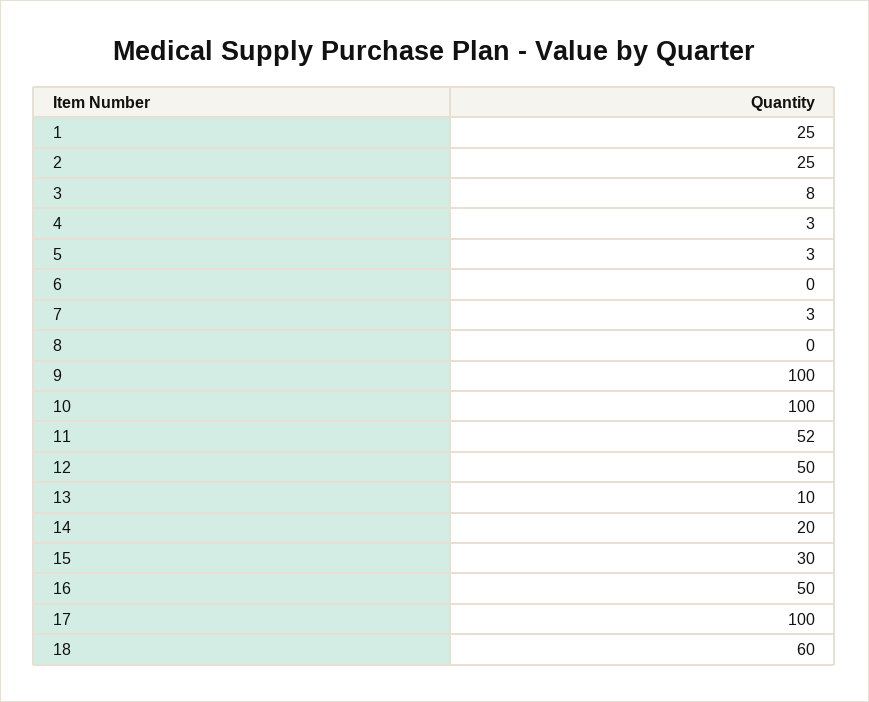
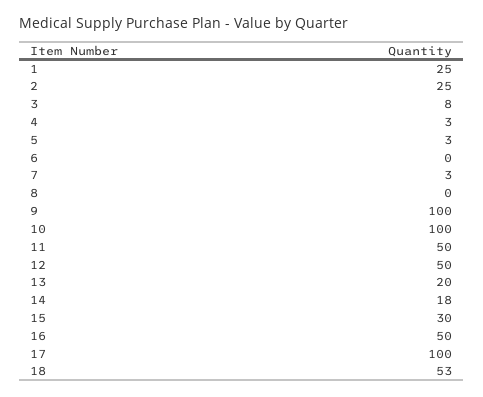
  {
    "1": 25,
    "2": 25,
    "3": 8,
    "4": 3,
    "5": 3,
    "6": 0,
    "7": 3,
    "8": 0,
    "9": 100,
    "10": 100,
-   "11": 52,
+   "11": 50,
    "12": 50,
-   "13": 10,
+   "13": 20,
-   "14": 20,
+   "14": 18,
    "15": 30,
    "16": 50,
    "17": 100,
-   "18": 60
+   "18": 53
  }

